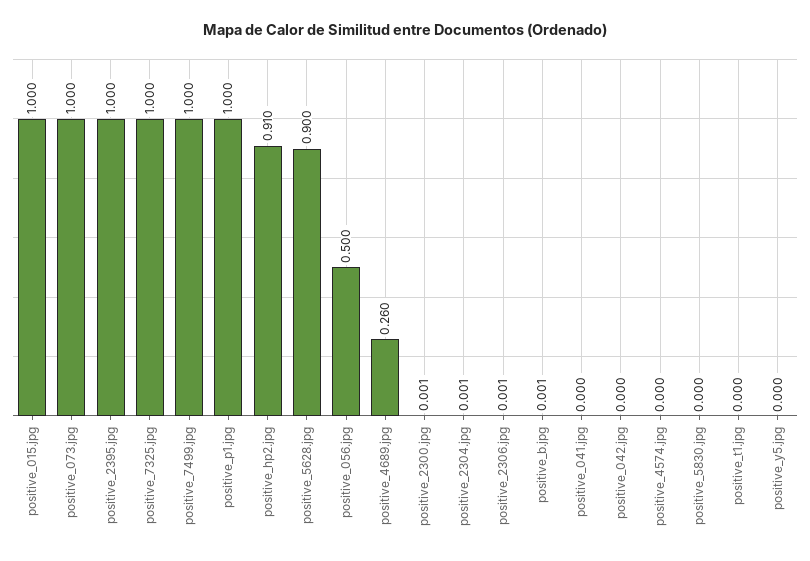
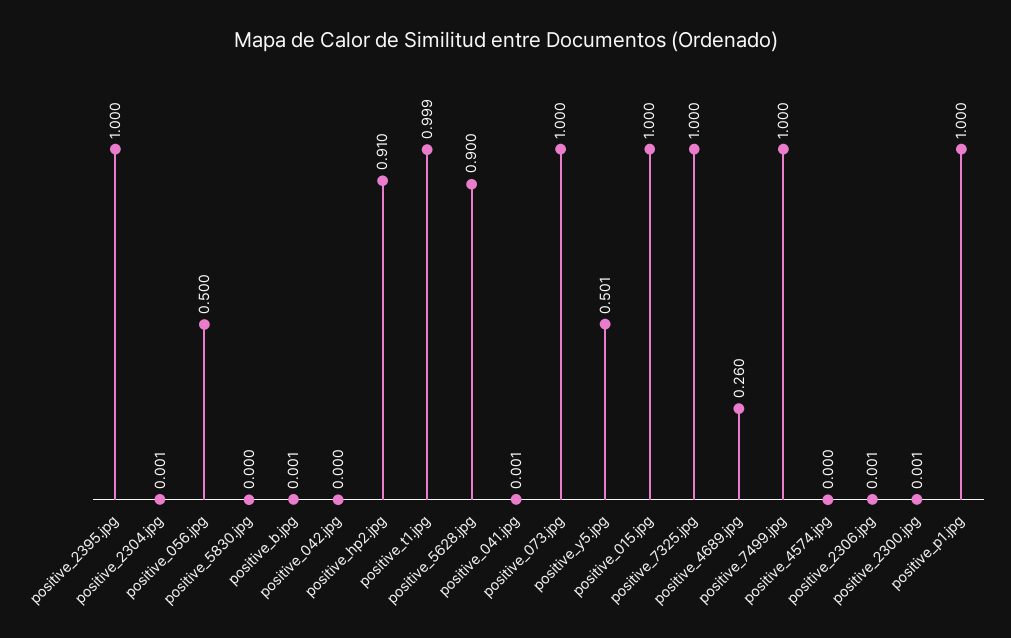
  {
    "positive_015.jpg": 1,
    "positive_073.jpg": 1,
    "positive_2395.jpg": 1,
    "positive_7325.jpg": 1,
    "positive_7499.jpg": 1,
    "positive_p1.jpg": 1,
    "positive_hp2.jpg": 0.91,
    "positive_5628.jpg": 0.9,
    "positive_056.jpg": 0.5,
    "positive_4689.jpg": 0.26,
    "positive_2300.jpg": 0.001,
    "positive_2304.jpg": 0.001,
    "positive_2306.jpg": 0.001,
    "positive_b.jpg": 0.001,
-   "positive_041.jpg": 0,
+   "positive_041.jpg": 0.001,
    "positive_042.jpg": 0,
    "positive_4574.jpg": 0,
    "positive_5830.jpg": 0,
-   "positive_t1.jpg": 0,
+   "positive_t1.jpg": 0.999,
-   "positive_y5.jpg": 0
+   "positive_y5.jpg": 0.501
  }

